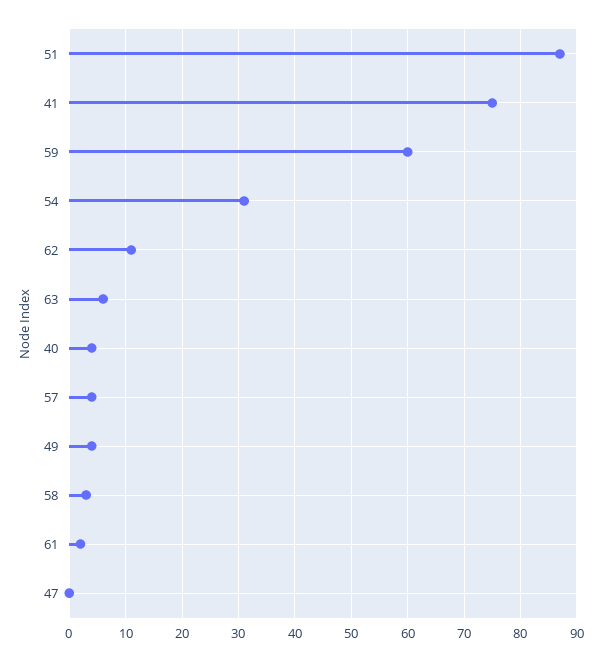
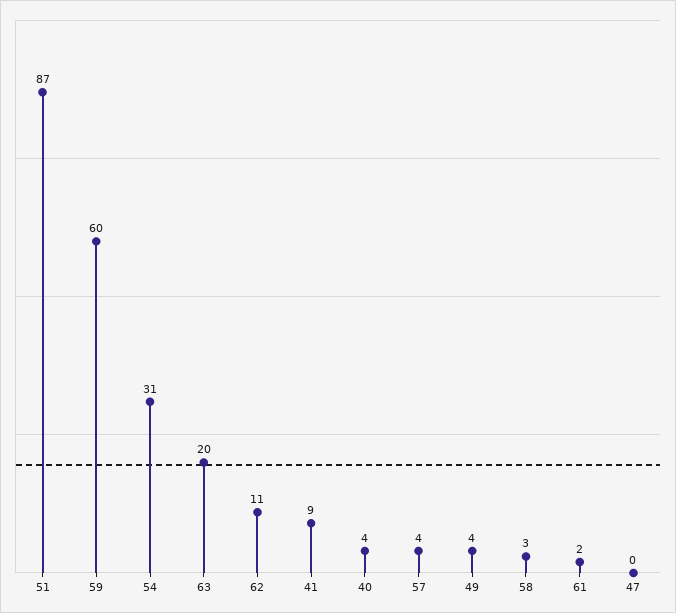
  {
    "51": 87,
-   "41": 75,
+   "41": 9,
    "59": 60,
    "54": 31,
    "62": 11,
-   "63": 5,
+   "63": 20,
    "40": 4,
    "57": 4,
    "49": 4,
    "58": 3,
    "61": 2,
    "47": 0
  }

